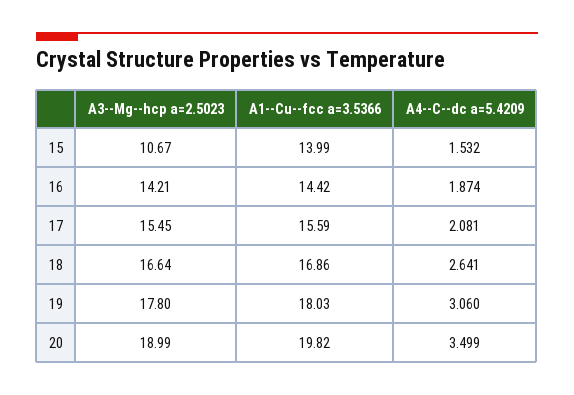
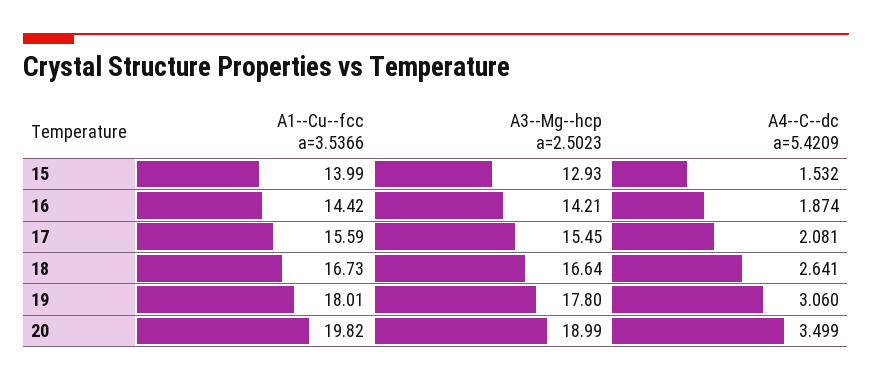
  {
    "A3--Mg--hcp a=2.5023": {
-     "15": 10.67,
+     "15": 12.93,
      "16": 14.21,
      "17": 15.45,
      "18": 16.64,
      "19": 17.8,
      "20": 18.99
    },
    "A1--Cu--fcc a=3.5366": {
      "15": 13.99,
      "16": 14.42,
      "17": 15.59,
-     "18": 16.86,
+     "18": 16.73,
-     "19": 18.03,
+     "19": 18.01,
      "20": 19.82
    },
    "A4--C--dc a=5.4209": {
      "15": 1.532,
      "16": 1.874,
      "17": 2.081,
      "18": 2.641,
      "19": 3.06,
      "20": 3.499
    }
  }

